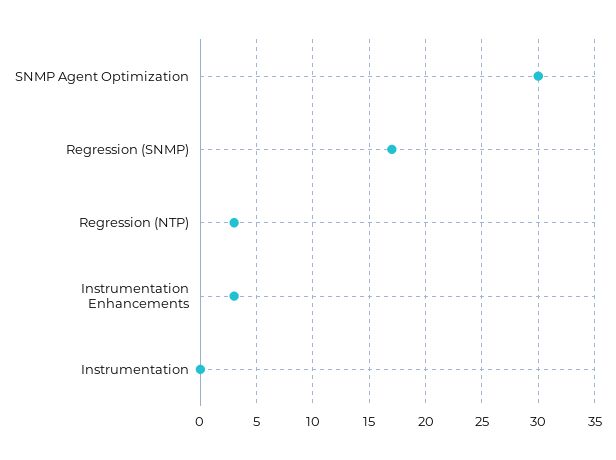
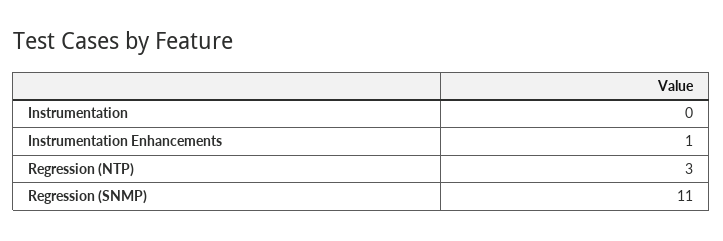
  {
-   "SNMP Agent Optimization": 30,
-   "Regression (SNMP)": 17,
+   "Regression (SNMP)": 11,
    "Regression (NTP)": 3,
-   "Instrumentation Enhancements": 3,
+   "Instrumentation Enhancements": 1,
    "Instrumentation": 0
  }

